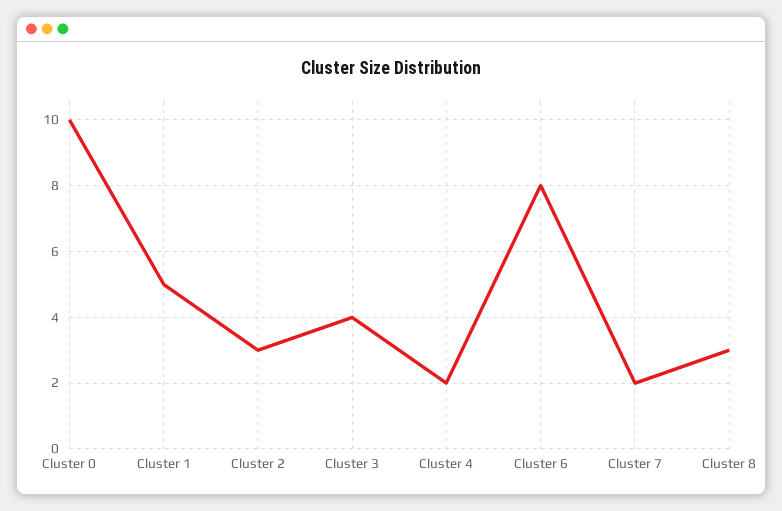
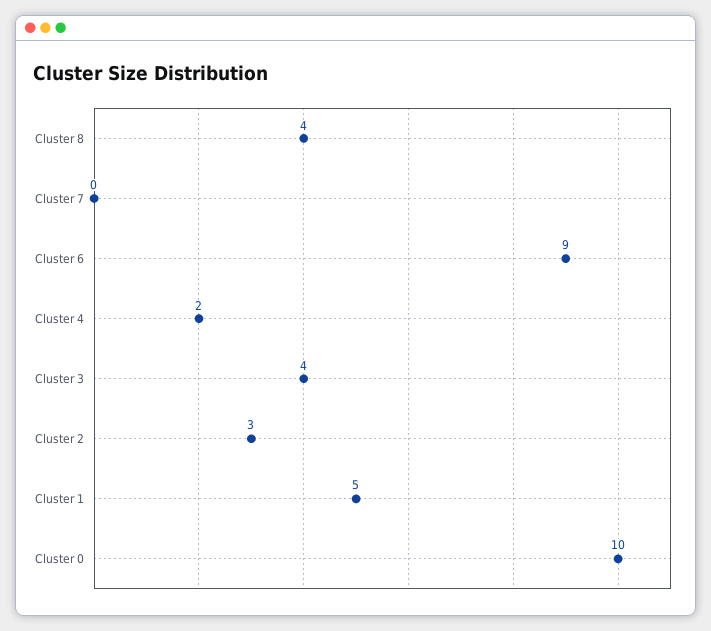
  {
    "Cluster 0": 10,
    "Cluster 1": 5,
    "Cluster 2": 3,
    "Cluster 3": 4,
    "Cluster 4": 2,
-   "Cluster 6": 8,
+   "Cluster 6": 9,
-   "Cluster 7": 2,
+   "Cluster 7": 0,
-   "Cluster 8": 3
+   "Cluster 8": 4
  }

